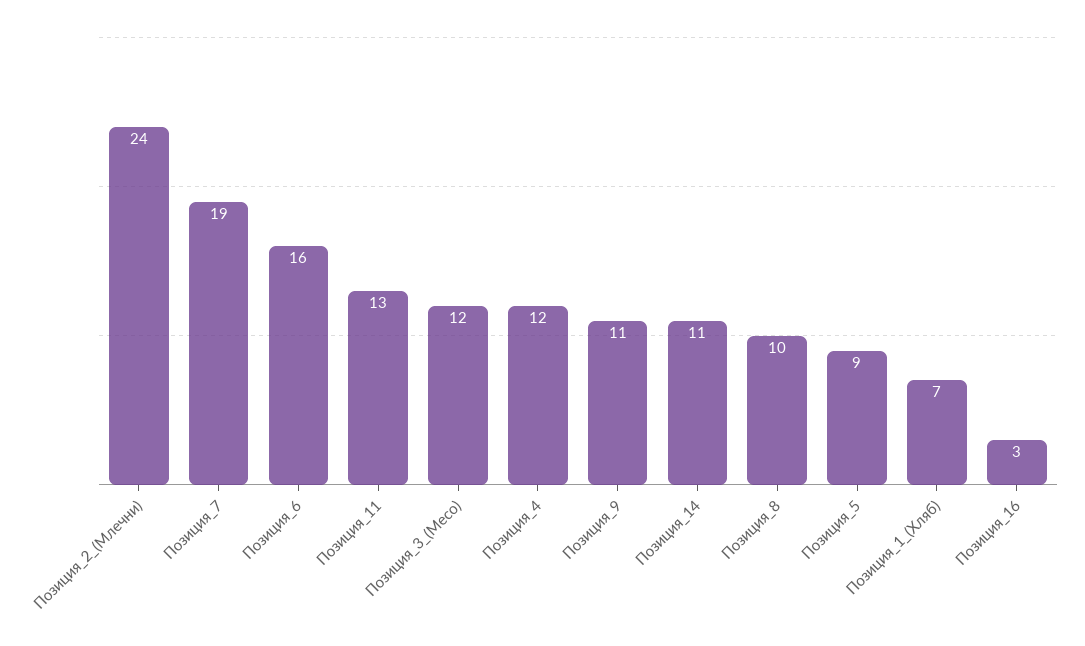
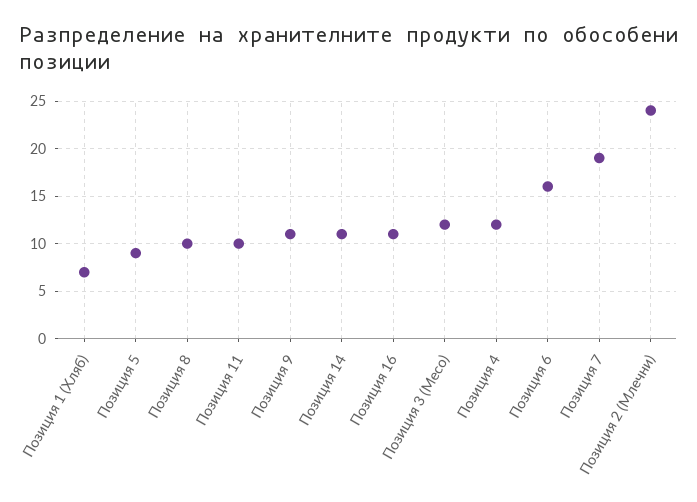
  {
    "Позиция_2_(Млечни)": 24,
    "Позиция_7": 19,
    "Позиция_6": 16,
-   "Позиция_11": 13,
+   "Позиция_11": 10,
    "Позиция_3_(Месо)": 12,
    "Позиция_4": 12,
    "Позиция_9": 11,
    "Позиция_14": 11,
    "Позиция_8": 10,
    "Позиция_5": 9,
    "Позиция_1_(Хляб)": 7,
-   "Позиция_16": 3
+   "Позиция_16": 11
  }

